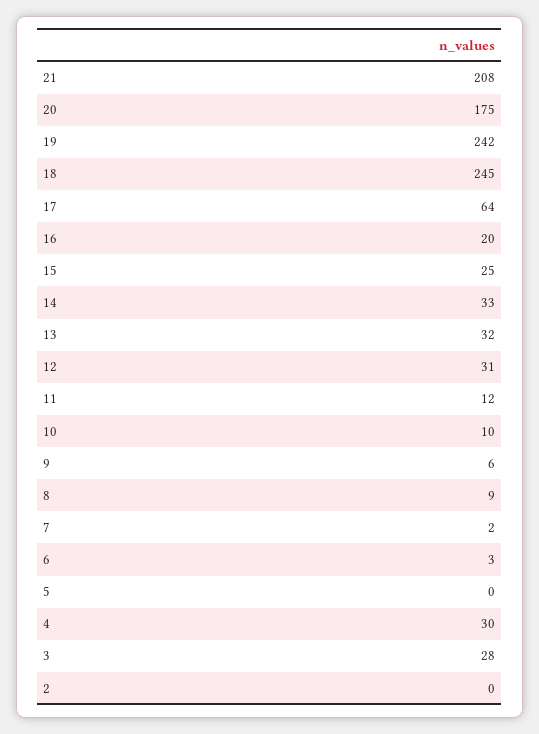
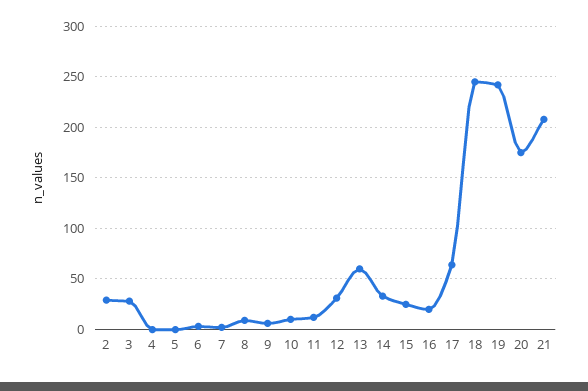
  {
    "21": 208,
    "20": 175,
    "19": 242,
    "18": 245,
    "17": 64,
    "16": 20,
    "15": 25,
    "14": 33,
-   "13": 32,
+   "13": 60,
    "12": 31,
    "11": 12,
    "10": 10,
    "9": 6,
    "8": 9,
    "7": 2,
    "6": 3,
    "5": 0,
-   "4": 30,
+   "4": 0,
    "3": 28,
-   "2": 0
+   "2": 30
  }

